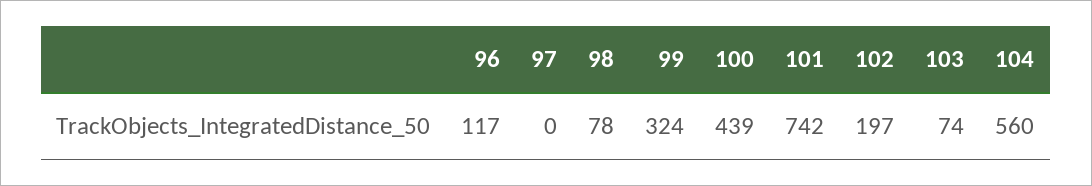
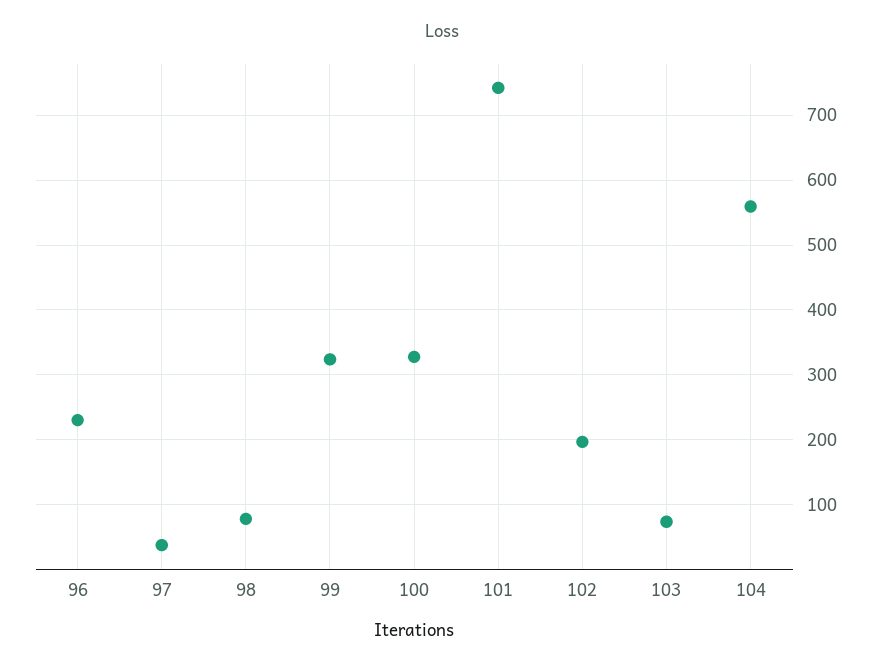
  {
-   "96": 117,
+   "96": 230,
-   "97": 0,
+   "97": 40,
    "98": 78,
    "99": 324,
-   "100": 439,
+   "100": 330,
    "101": 742,
    "102": 197,
    "103": 74,
    "104": 560
  }

